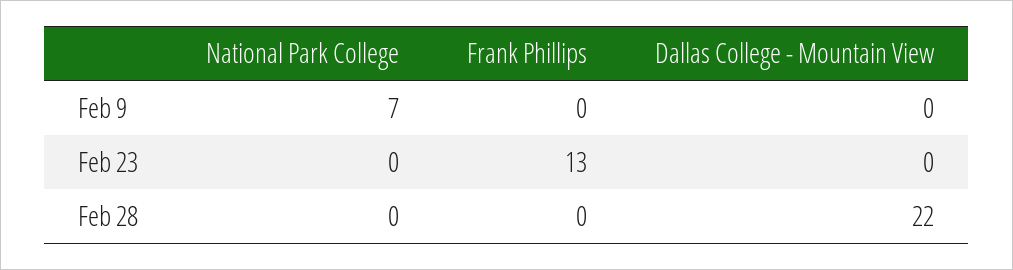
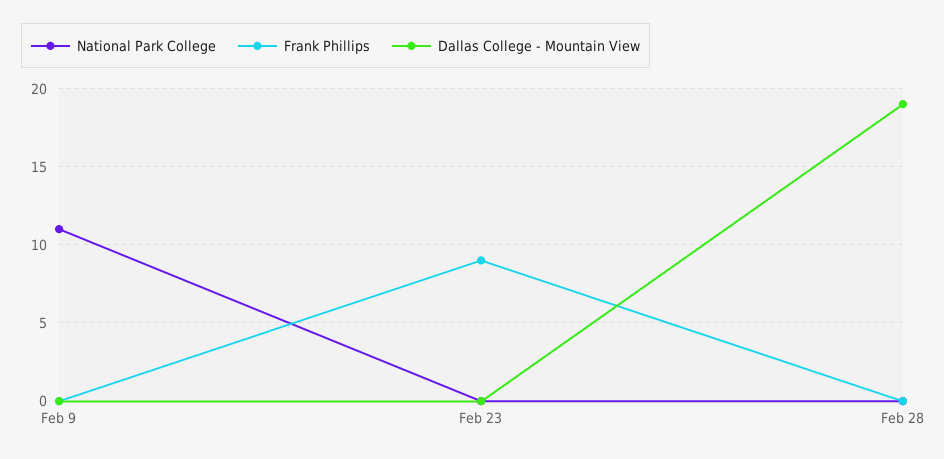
  {
    "National Park College": {
-     "Feb 9": 7,
+     "Feb 9": 11,
      "Feb 23": 0,
      "Feb 28": 0
    },
    "Frank Phillips": {
      "Feb 9": 0,
-     "Feb 23": 13,
+     "Feb 23": 9,
      "Feb 28": 0
    },
    "Dallas College - Mountain View": {
      "Feb 9": 0,
      "Feb 23": 0,
-     "Feb 28": 22
+     "Feb 28": 19
    }
  }

